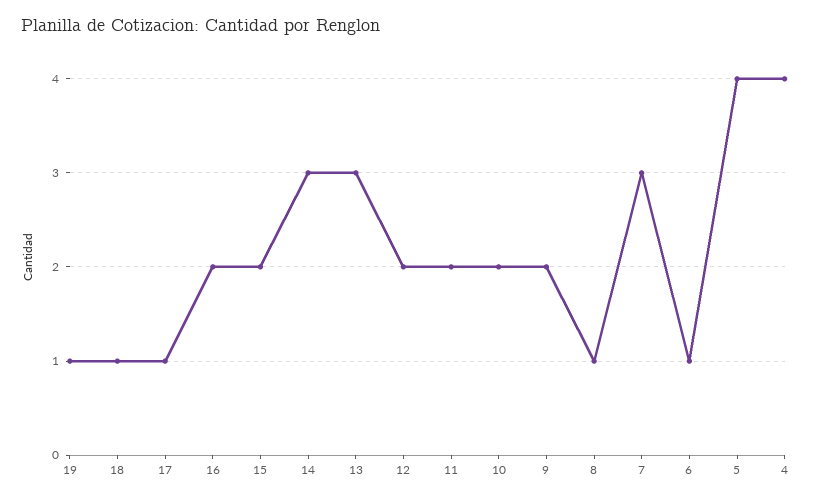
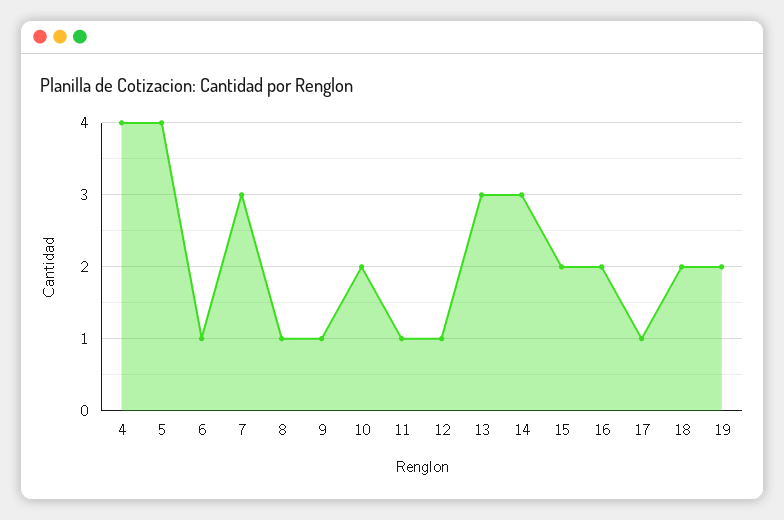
  {
-   "19": 1,
+   "19": 2,
-   "18": 1,
+   "18": 2,
    "17": 1,
    "16": 2,
    "15": 2,
    "14": 3,
    "13": 3,
-   "12": 2,
+   "12": 1,
-   "11": 2,
+   "11": 1,
    "10": 2,
-   "9": 2,
+   "9": 1,
    "8": 1,
    "7": 3,
    "6": 1,
    "5": 4,
    "4": 4
  }

